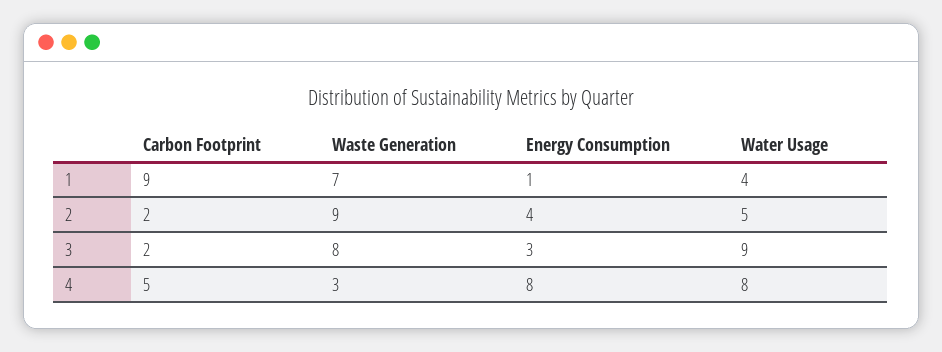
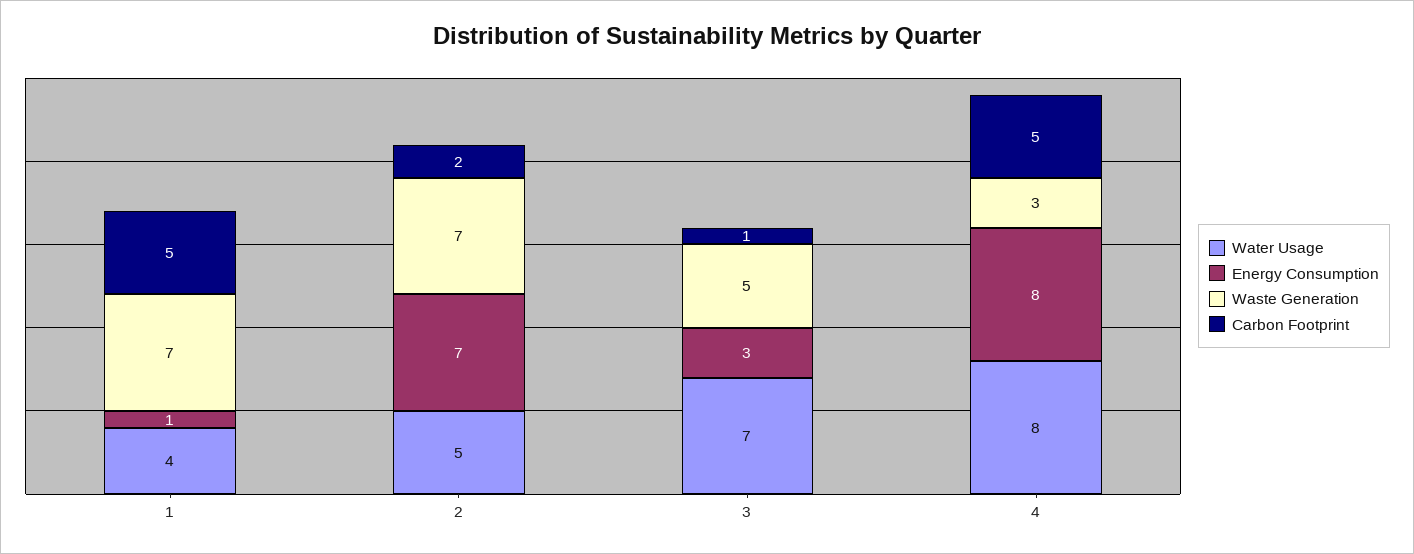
  {
    "Carbon Footprint": {
-     "1": 9,
+     "1": 5,
      "2": 2,
-     "3": 2,
+     "3": 1,
      "4": 5
    },
    "Waste Generation": {
      "1": 7,
-     "2": 9,
+     "2": 7,
-     "3": 8,
+     "3": 5,
      "4": 3
    },
    "Energy Consumption": {
      "1": 1,
-     "2": 4,
+     "2": 7,
      "3": 3,
      "4": 8
    },
    "Water Usage": {
      "1": 4,
      "2": 5,
-     "3": 9,
+     "3": 7,
      "4": 8
    }
  }

